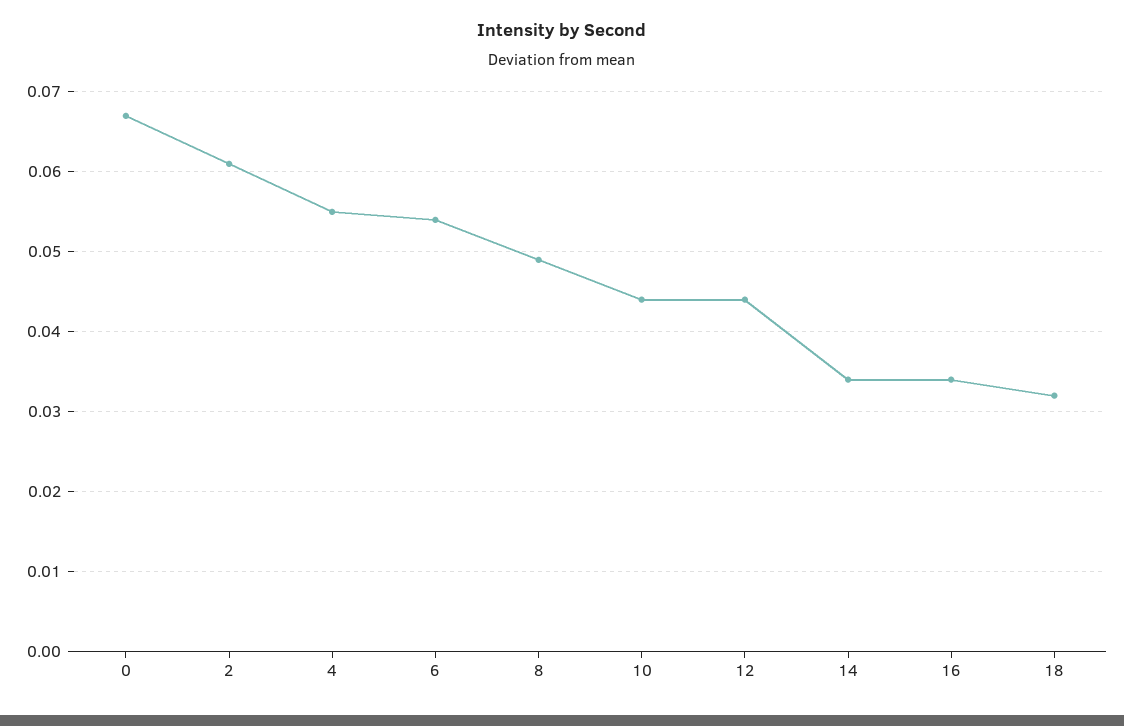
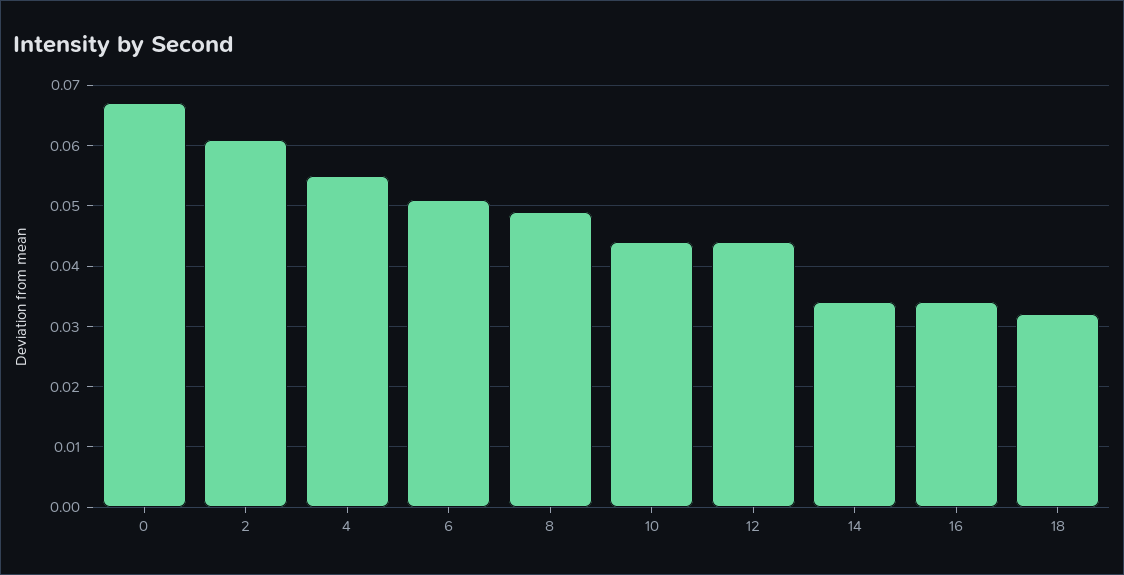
  {
    "0": 0.067,
    "2": 0.061,
    "4": 0.055,
-   "6": 0.054,
+   "6": 0.051,
    "8": 0.049,
    "10": 0.044,
    "12": 0.044,
    "14": 0.034,
    "16": 0.034,
    "18": 0.032
  }

